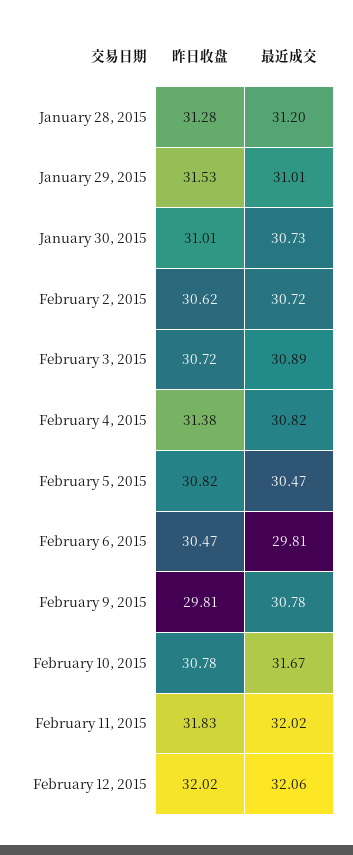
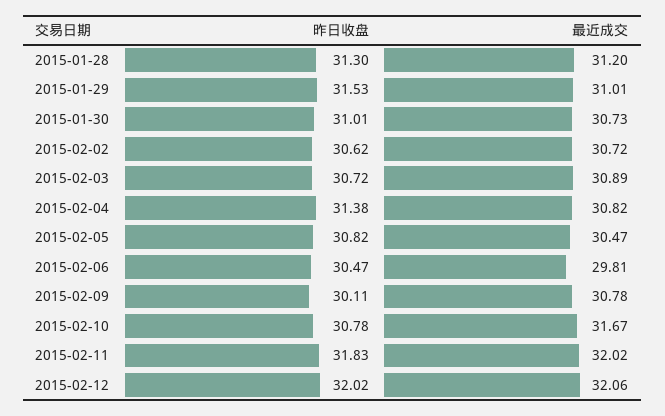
  {
    "昨日收盘": {
-     "January 28, 2015": 31.28,
+     "January 28, 2015": 31.3,
      "January 29, 2015": 31.53,
      "January 30, 2015": 31.01,
      "February 2, 2015": 30.62,
      "February 3, 2015": 30.72,
      "February 4, 2015": 31.38,
      "February 5, 2015": 30.82,
      "February 6, 2015": 30.47,
-     "February 9, 2015": 29.81,
+     "February 9, 2015": 30.11,
      "February 10, 2015": 30.78,
      "February 11, 2015": 31.83,
      "February 12, 2015": 32.02
    },
    "最近成交": {
      "January 28, 2015": 31.2,
      "January 29, 2015": 31.01,
      "January 30, 2015": 30.73,
      "February 2, 2015": 30.72,
      "February 3, 2015": 30.89,
      "February 4, 2015": 30.82,
      "February 5, 2015": 30.47,
      "February 6, 2015": 29.81,
      "February 9, 2015": 30.78,
      "February 10, 2015": 31.67,
      "February 11, 2015": 32.02,
      "February 12, 2015": 32.06
    }
  }

